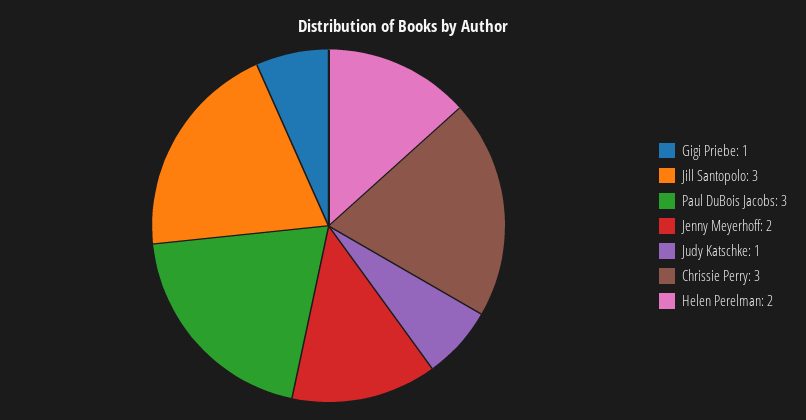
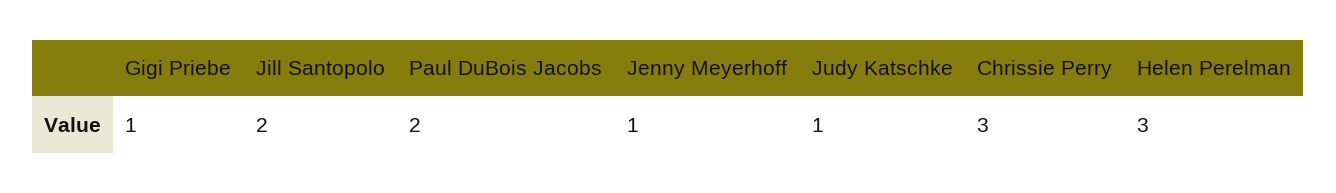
  {
    "Gigi Priebe": 1,
-   "Jill Santopolo": 3,
+   "Jill Santopolo": 2,
-   "Paul DuBois Jacobs": 3,
+   "Paul DuBois Jacobs": 2,
-   "Jenny Meyerhoff": 2,
+   "Jenny Meyerhoff": 1,
    "Judy Katschke": 1,
    "Chrissie Perry": 3,
-   "Helen Perelman": 2
+   "Helen Perelman": 3
  }

